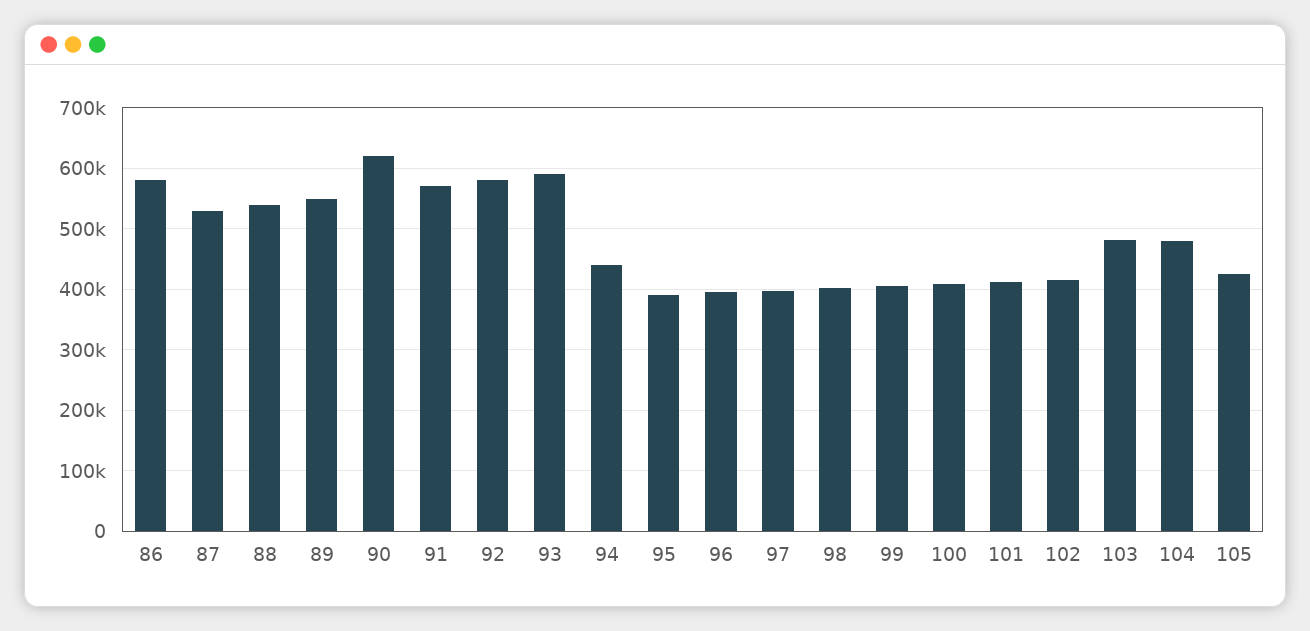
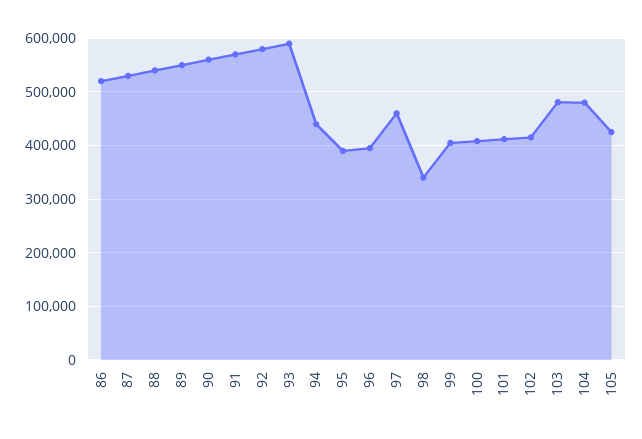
  {
-   "86": 580000,
+   "86": 520000,
    "87": 530000,
    "88": 540000,
    "89": 550000,
-   "90": 620000,
+   "90": 560000,
    "91": 570000,
    "92": 580000,
    "93": 590000,
    "94": 440000,
    "95": 390000,
    "96": 400000,
-   "97": 400000,
+   "97": 460000,
-   "98": 400000,
+   "98": 340000,
    "99": 410000,
    "100": 410000,
    "101": 410000,
    "102": 420000,
    "103": 480000,
    "104": 480000,
    "105": 430000
  }

